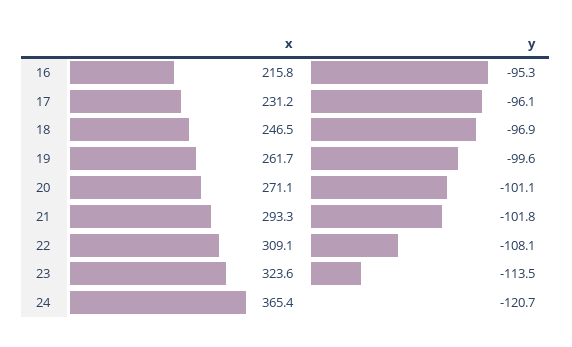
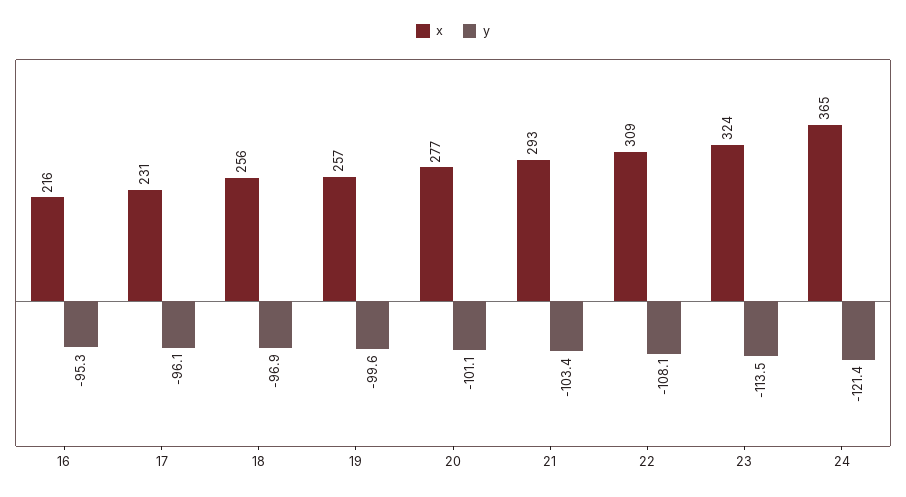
  {
    "x": {
      "16": 215.8,
      "17": 231.2,
-     "18": 246.5,
+     "18": 256,
-     "19": 261.7,
+     "19": 257,
-     "20": 271.1,
+     "20": 277,
      "21": 293.3,
      "22": 309.1,
      "23": 323.6,
      "24": 365.4
    },
    "y": {
      "16": -95.3,
      "17": -96.1,
      "18": -96.9,
      "19": -99.6,
      "20": -101.1,
-     "21": -101.8,
+     "21": -103.4,
      "22": -108.1,
      "23": -113.5,
-     "24": -120.7
+     "24": -121.4
    }
  }

